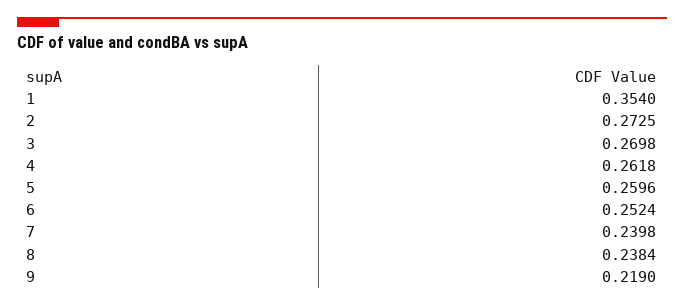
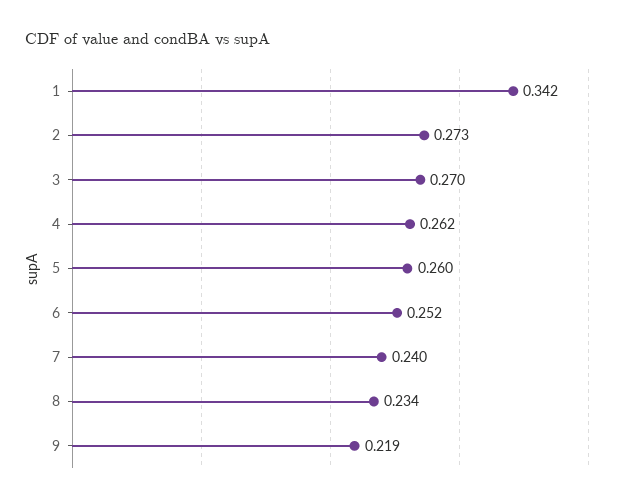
  {
-   "1": 0.354,
+   "1": 0.342,
    "2": 0.2725,
    "3": 0.2698,
    "4": 0.2618,
    "5": 0.2596,
    "6": 0.2524,
    "7": 0.2398,
-   "8": 0.2384,
+   "8": 0.234,
    "9": 0.219
  }

